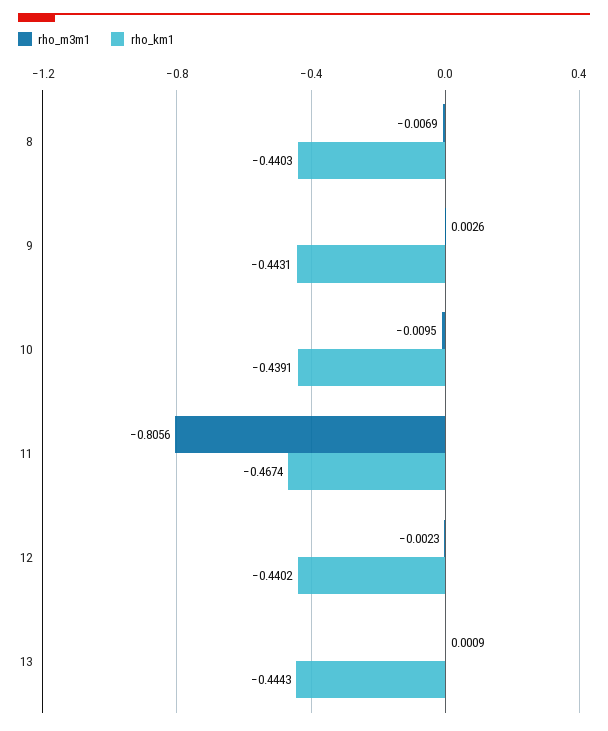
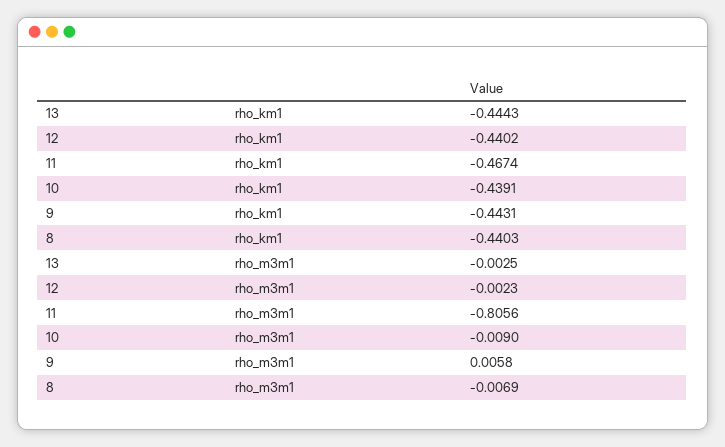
  {
    "rho_m3m1": {
      "8": -0.0069,
-     "9": 0.0026,
+     "9": 0.0058,
-     "10": -0.0095,
+     "10": -0.009,
      "11": -0.8056,
      "12": -0.0023,
-     "13": 0.0009
+     "13": -0.0025
    },
    "rho_km1": {
      "8": -0.4403,
      "9": -0.4431,
      "10": -0.4391,
      "11": -0.4674,
      "12": -0.4402,
      "13": -0.4443
    }
  }

